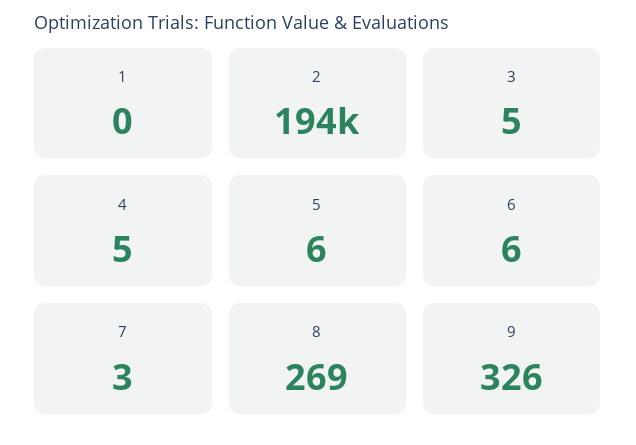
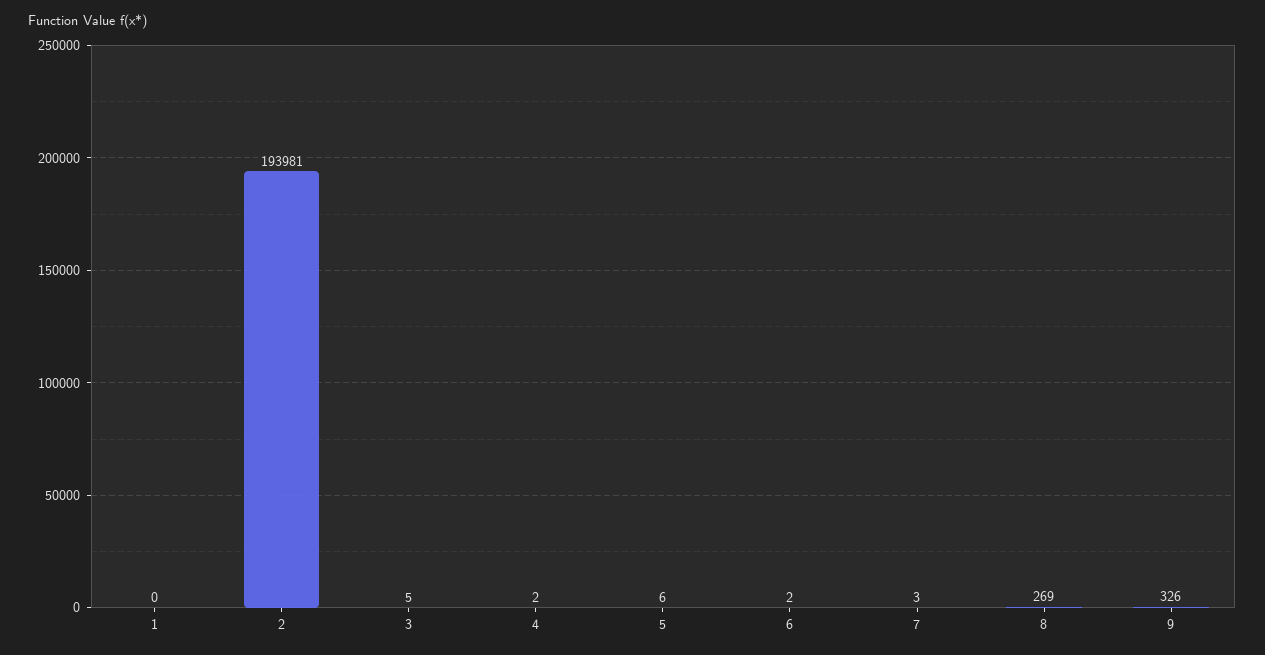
  {
    "1": 0,
    "2": 193981,
    "3": 5,
-   "4": 5,
+   "4": 2,
    "5": 6,
-   "6": 6,
+   "6": 2,
    "7": 3,
    "8": 269,
    "9": 326
  }

